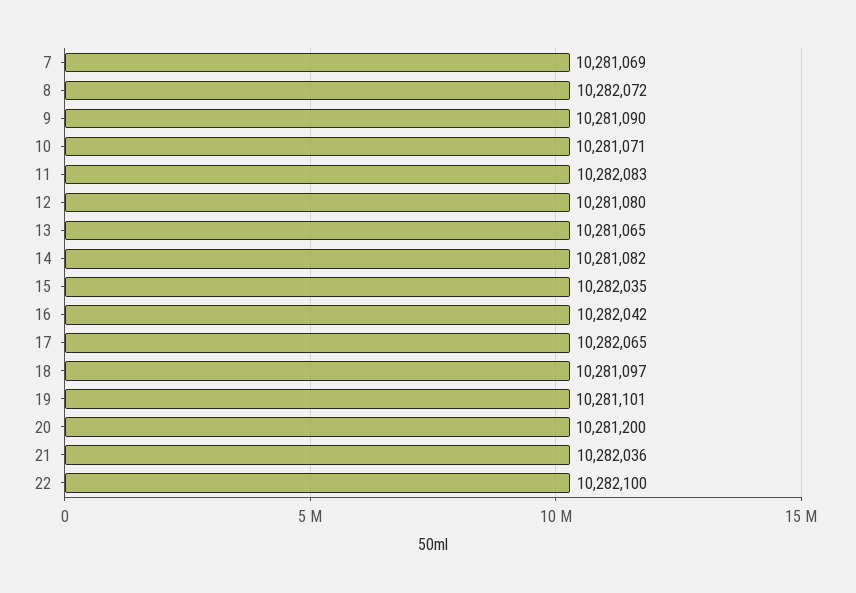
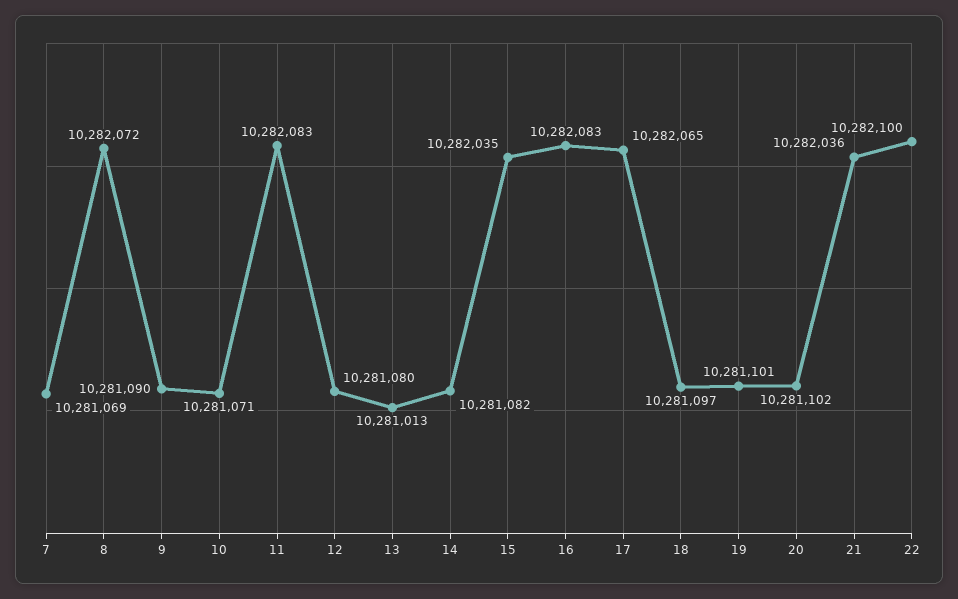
  {
    "7": 10281069,
    "8": 10282072,
    "9": 10281090,
    "10": 10281071,
    "11": 10282083,
    "12": 10281080,
-   "13": 10281065,
+   "13": 10281013,
    "14": 10281082,
    "15": 10282035,
-   "16": 10282042,
+   "16": 10282083,
    "17": 10282065,
    "18": 10281097,
    "19": 10281101,
-   "20": 10281200,
+   "20": 10281102,
    "21": 10282036,
    "22": 10282100
  }

